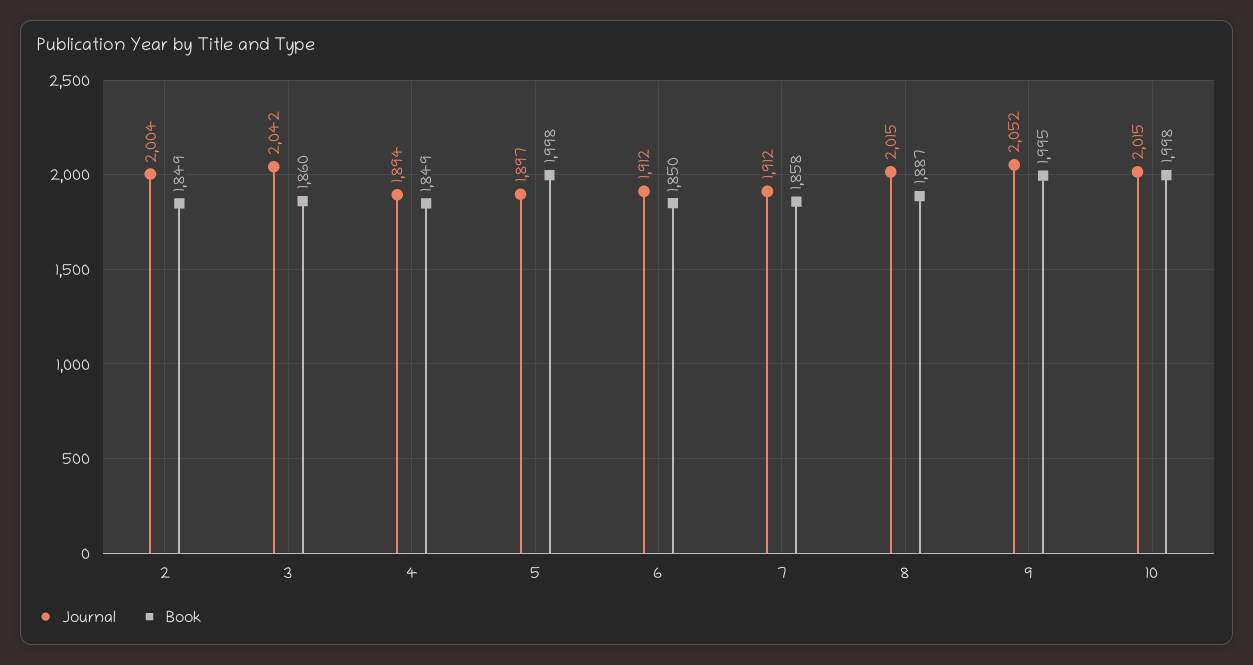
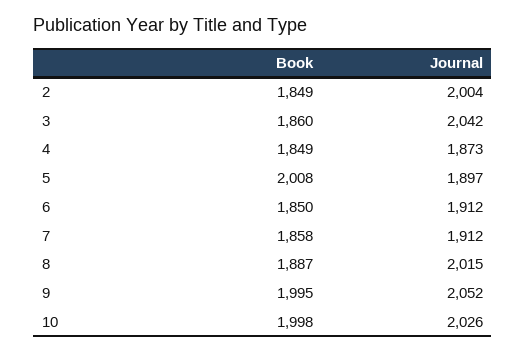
  {
    "Journal": {
      "2": 2004,
      "3": 2042,
-     "4": 1894,
+     "4": 1873,
      "5": 1897,
      "6": 1912,
      "7": 1912,
      "8": 2015,
      "9": 2052,
-     "10": 2015
+     "10": 2026
    },
    "Book": {
      "2": 1849,
      "3": 1860,
      "4": 1849,
-     "5": 1998,
+     "5": 2008,
      "6": 1850,
      "7": 1858,
      "8": 1887,
      "9": 1995,
      "10": 1998
    }
  }

